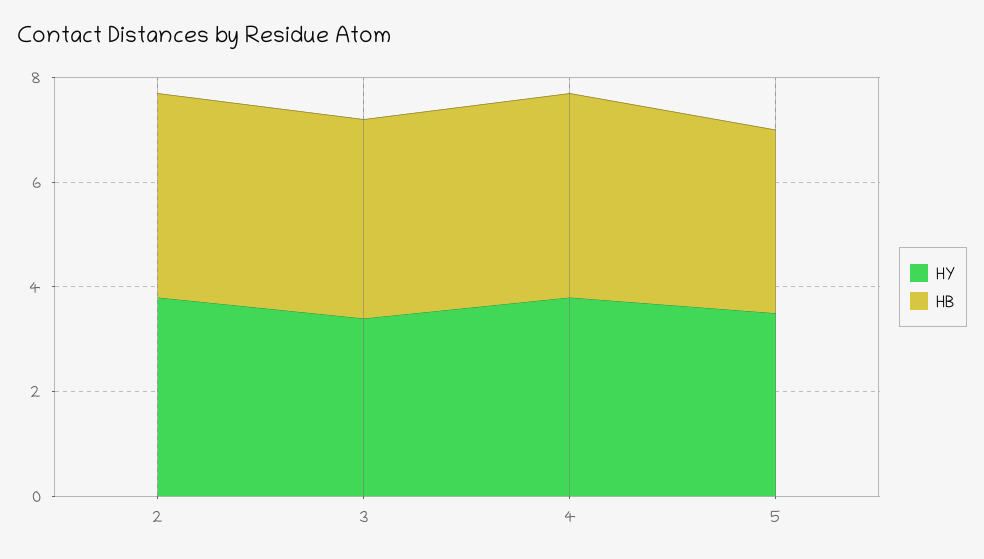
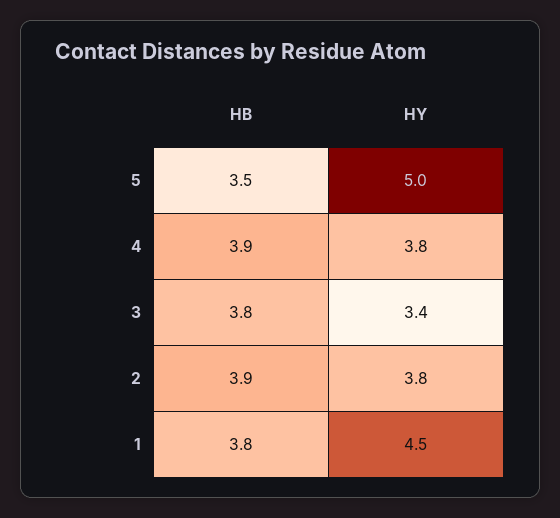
  {
    "HY": {
      "2": 3.8,
      "3": 3.4,
      "4": 3.8,
-     "5": 3.5
+     "5": 5,
+     "1": 4.5
    },
    "HB": {
      "2": 3.9,
      "3": 3.8,
      "4": 3.9,
-     "5": 3.5
+     "5": 3.5,
+     "1": 3.8
    }
  }

